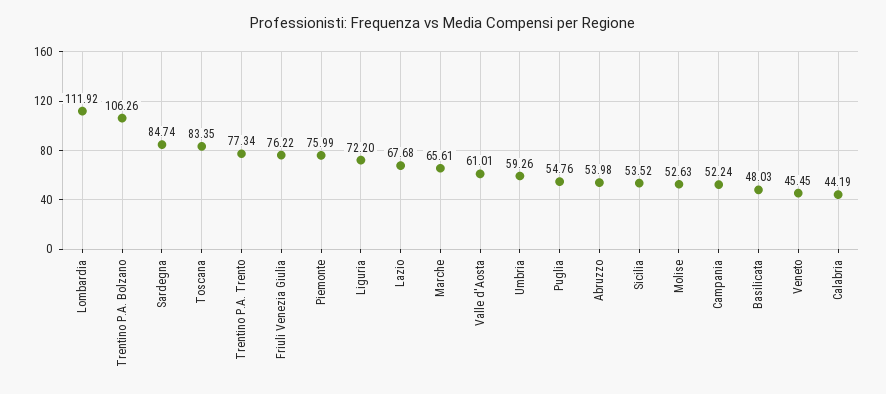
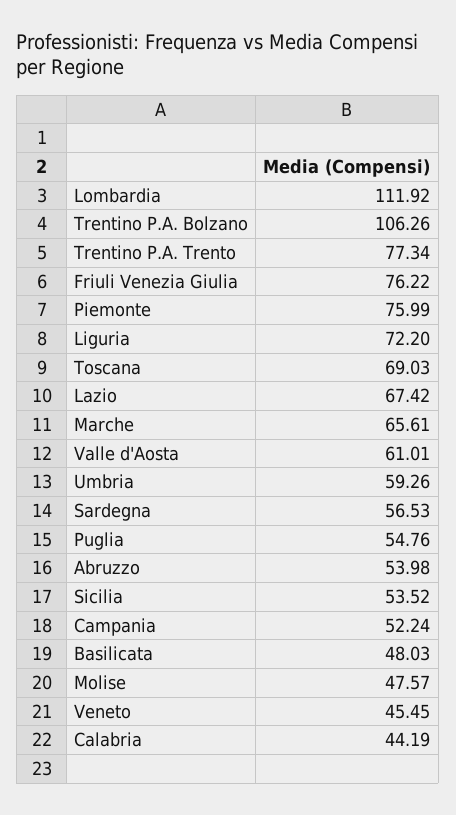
  {
    "Lombardia": 111.92,
    "Trentino P.A. Bolzano": 106.26,
-   "Sardegna": 84.74,
+   "Sardegna": 56.53,
-   "Toscana": 83.35,
+   "Toscana": 69.03,
    "Trentino P.A. Trento": 77.34,
    "Friuli Venezia Giulia": 76.22,
    "Piemonte": 75.99,
    "Liguria": 72.2,
-   "Lazio": 67.68,
+   "Lazio": 67.42,
    "Marche": 65.61,
    "Valle d'Aosta": 61.01,
    "Umbria": 59.26,
    "Puglia": 54.76,
    "Abruzzo": 53.98,
    "Sicilia": 53.52,
-   "Molise": 52.63,
+   "Molise": 47.57,
    "Campania": 52.24,
    "Basilicata": 48.03,
    "Veneto": 45.45,
    "Calabria": 44.19
  }

